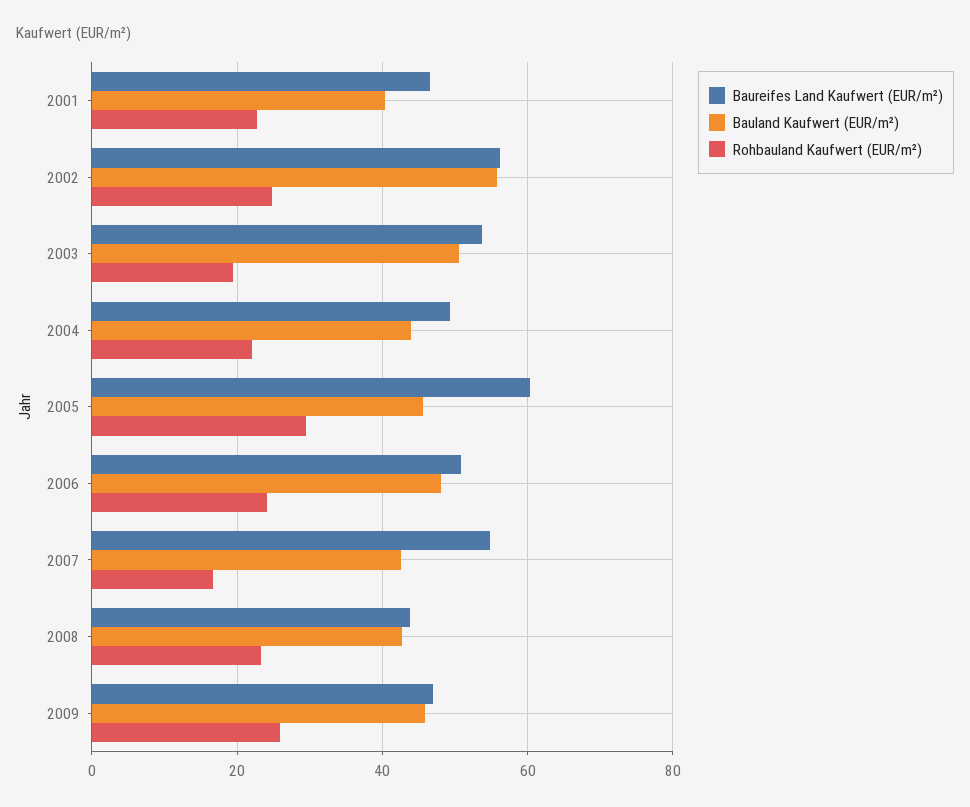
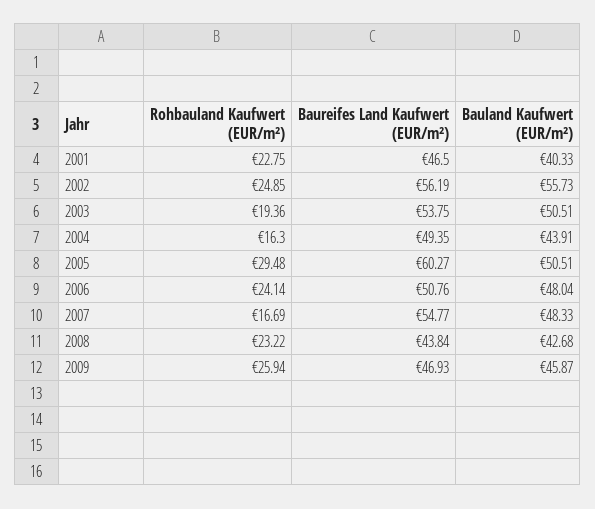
  {
    "Baureifes Land Kaufwert (EUR/m²)": {
      "2001": 46.5,
      "2002": 56.19,
      "2003": 53.75,
      "2004": 49.35,
      "2005": 60.27,
      "2006": 50.76,
      "2007": 54.77,
      "2008": 43.84,
      "2009": 46.93
    },
    "Bauland Kaufwert (EUR/m²)": {
      "2001": 40.33,
      "2002": 55.73,
      "2003": 50.51,
      "2004": 43.91,
-     "2005": 46,
+     "2005": 50.51,
      "2006": 48.04,
-     "2007": 42,
+     "2007": 48.33,
      "2008": 42.68,
      "2009": 45.87
    },
    "Rohbauland Kaufwert (EUR/m²)": {
      "2001": 22.75,
      "2002": 24.85,
      "2003": 19.36,
-     "2004": 22,
+     "2004": 16.3,
      "2005": 29.48,
      "2006": 24.14,
      "2007": 16.69,
      "2008": 23.22,
      "2009": 25.94
    }
  }

